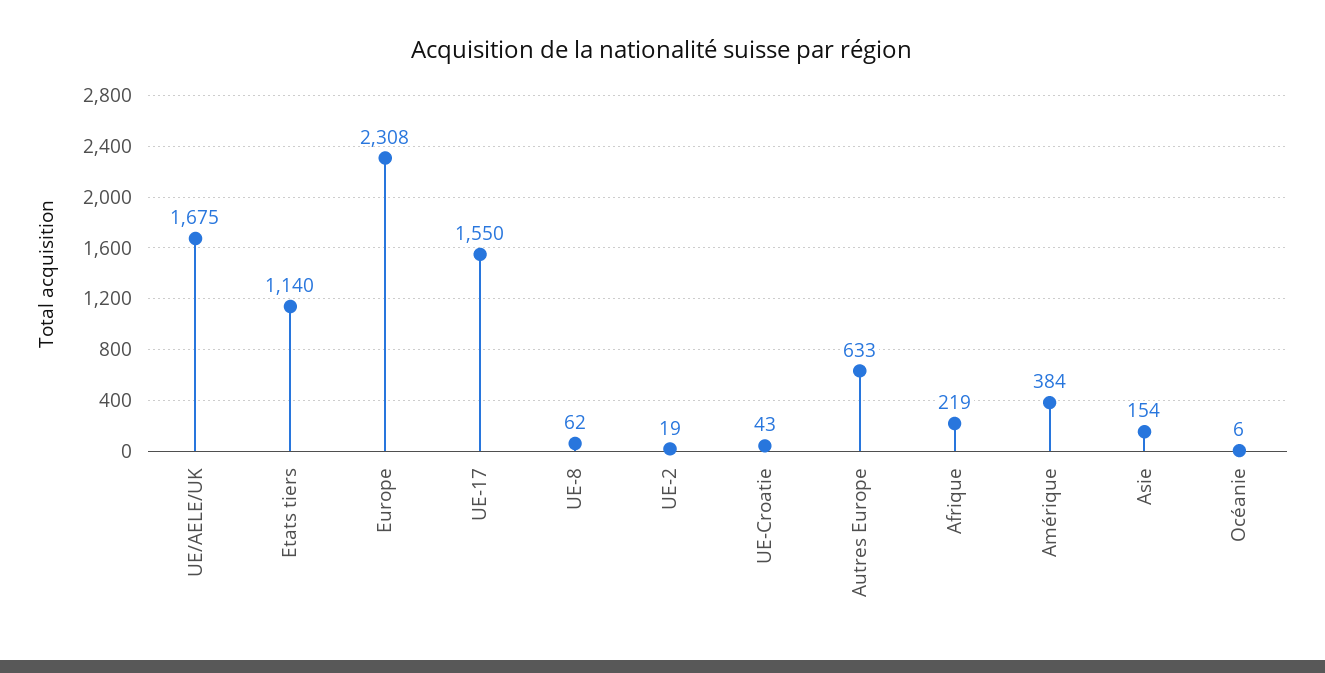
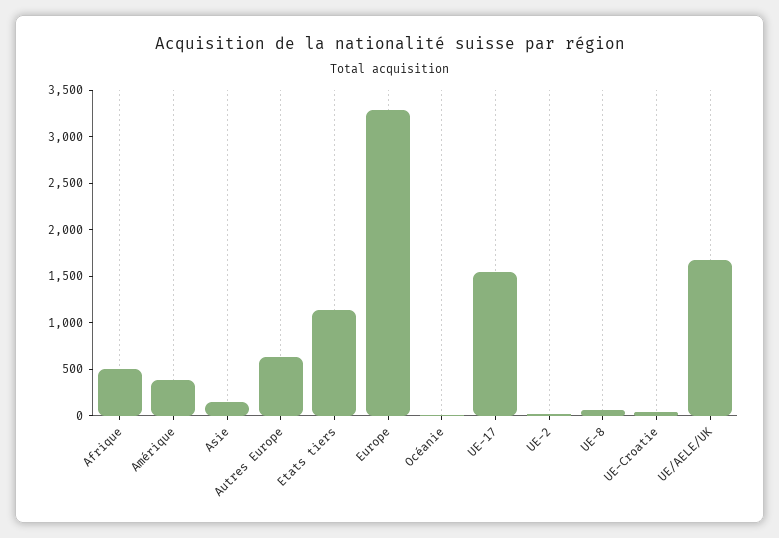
  {
    "UE/AELE/UK": 1675,
    "Etats tiers": 1140,
-   "Europe": 2308,
+   "Europe": 3300,
    "UE-17": 1550,
    "UE-8": 62,
    "UE-2": 19,
    "UE-Croatie": 43,
    "Autres Europe": 633,
-   "Afrique": 219,
+   "Afrique": 500,
    "Amérique": 384,
    "Asie": 154,
    "Océanie": 6
  }

